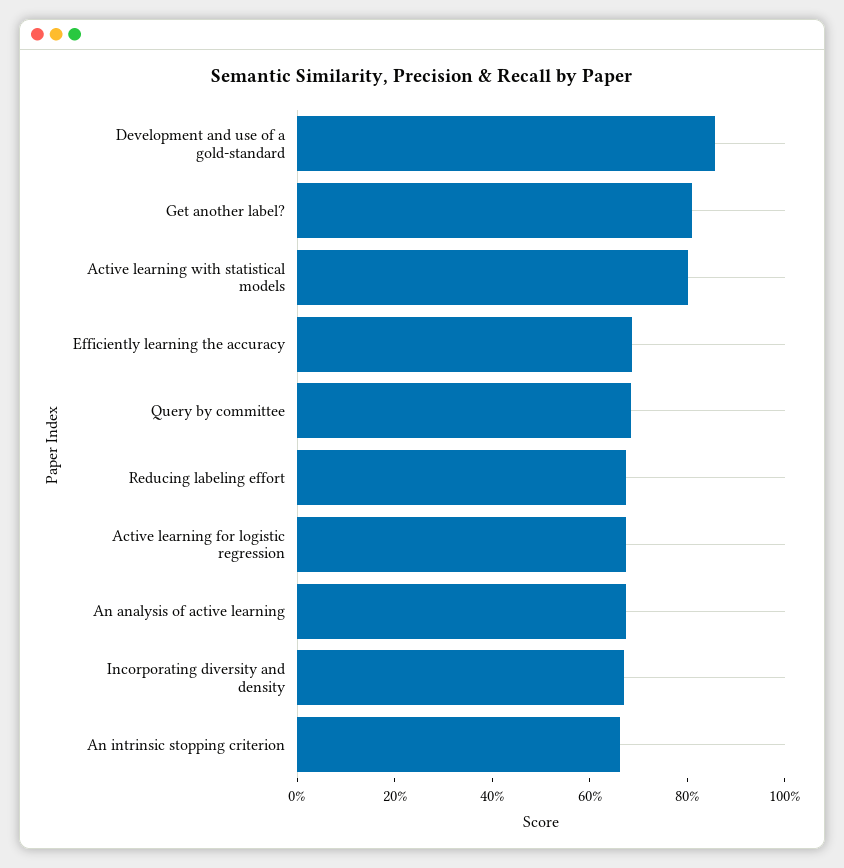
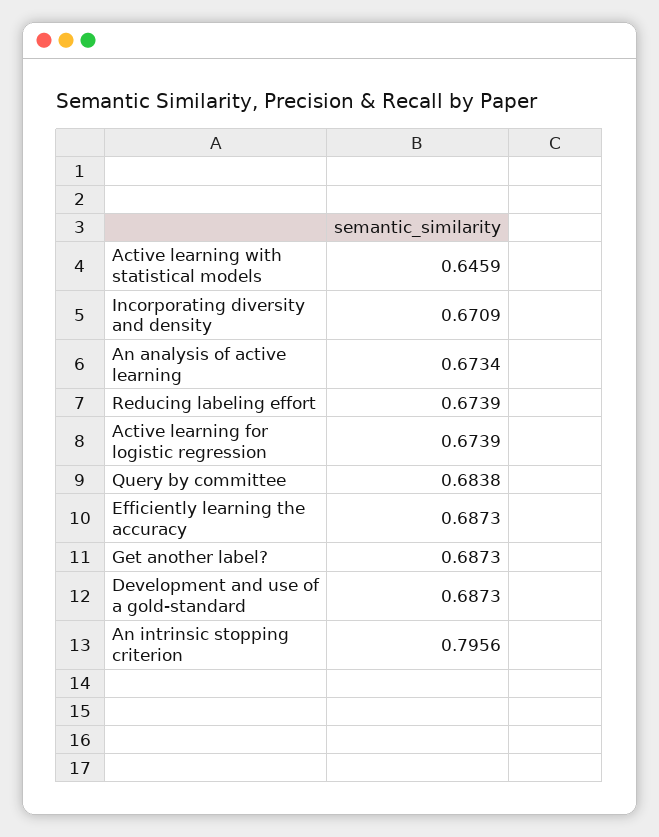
  {
-   "Development and use of a gold-standard": 0.85,
+   "Development and use of a gold-standard": 0.6873,
-   "Get another label?": 0.8,
+   "Get another label?": 0.6873,
-   "Active learning with statistical models": 0.8,
+   "Active learning with statistical models": 0.6459,
    "Efficiently learning the accuracy": 0.6873,
    "Query by committee": 0.6838,
    "Reducing labeling effort": 0.6739,
    "Active learning for logistic regression": 0.6739,
    "An analysis of active learning": 0.6734,
    "Incorporating diversity and density": 0.6709,
-   "An intrinsic stopping criterion": 0.65
+   "An intrinsic stopping criterion": 0.7956
  }

